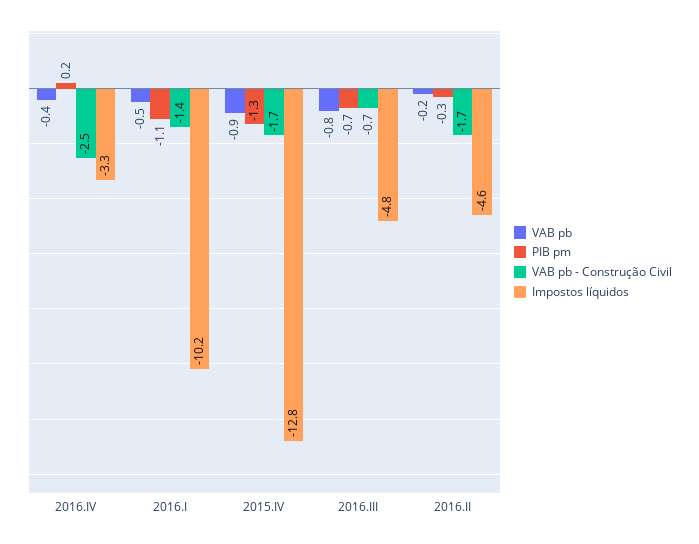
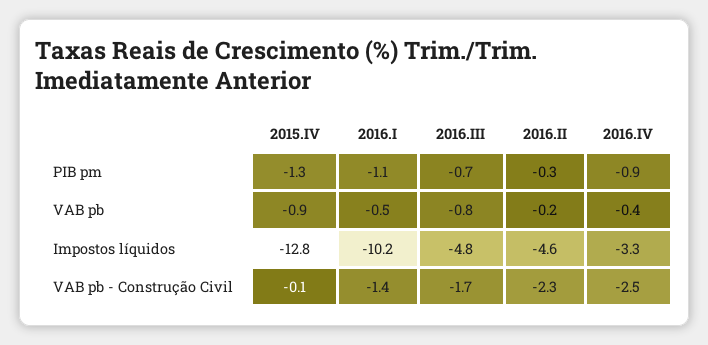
  {
    "VAB pb": {
      "2016.IV": -0.4,
      "2016.I": -0.5,
      "2015.IV": -0.9,
      "2016.III": -0.8,
      "2016.II": -0.2
    },
    "PIB pm": {
-     "2016.IV": 0.2,
+     "2016.IV": -0.9,
      "2016.I": -1.1,
      "2015.IV": -1.3,
      "2016.III": -0.7,
      "2016.II": -0.3
    },
    "VAB pb - Construção Civil": {
      "2016.IV": -2.5,
      "2016.I": -1.4,
-     "2015.IV": -1.7,
+     "2015.IV": -0.1,
-     "2016.III": -0.7,
+     "2016.III": -1.7,
-     "2016.II": -1.7
+     "2016.II": -2.3
    },
    "Impostos líquidos": {
      "2016.IV": -3.3,
      "2016.I": -10.2,
      "2015.IV": -12.8,
      "2016.III": -4.8,
      "2016.II": -4.6
    }
  }

